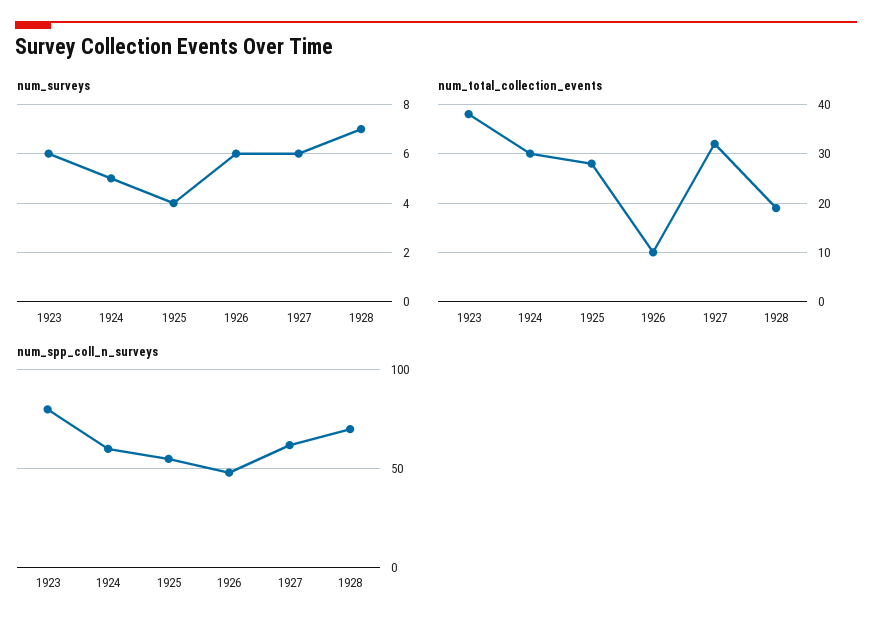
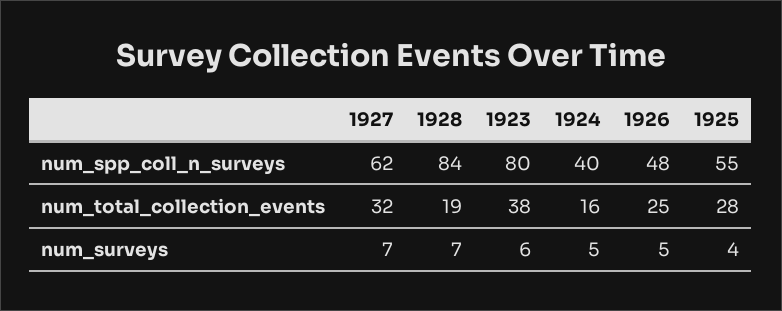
  {
    "num_surveys": {
      "1923": 6,
      "1924": 5,
      "1925": 4,
-     "1926": 6,
+     "1926": 5,
-     "1927": 6,
+     "1927": 7,
      "1928": 7
    },
    "num_total_collection_events": {
      "1923": 38,
-     "1924": 30,
+     "1924": 16,
      "1925": 28,
-     "1926": 10,
+     "1926": 25,
      "1927": 32,
      "1928": 19
    },
    "num_spp_coll_n_surveys": {
      "1923": 80,
-     "1924": 60,
+     "1924": 40,
      "1925": 55,
      "1926": 48,
      "1927": 62,
-     "1928": 70
+     "1928": 84
    }
  }

